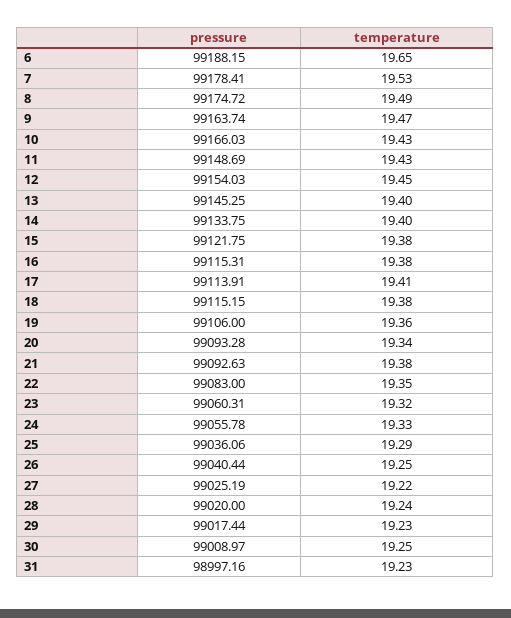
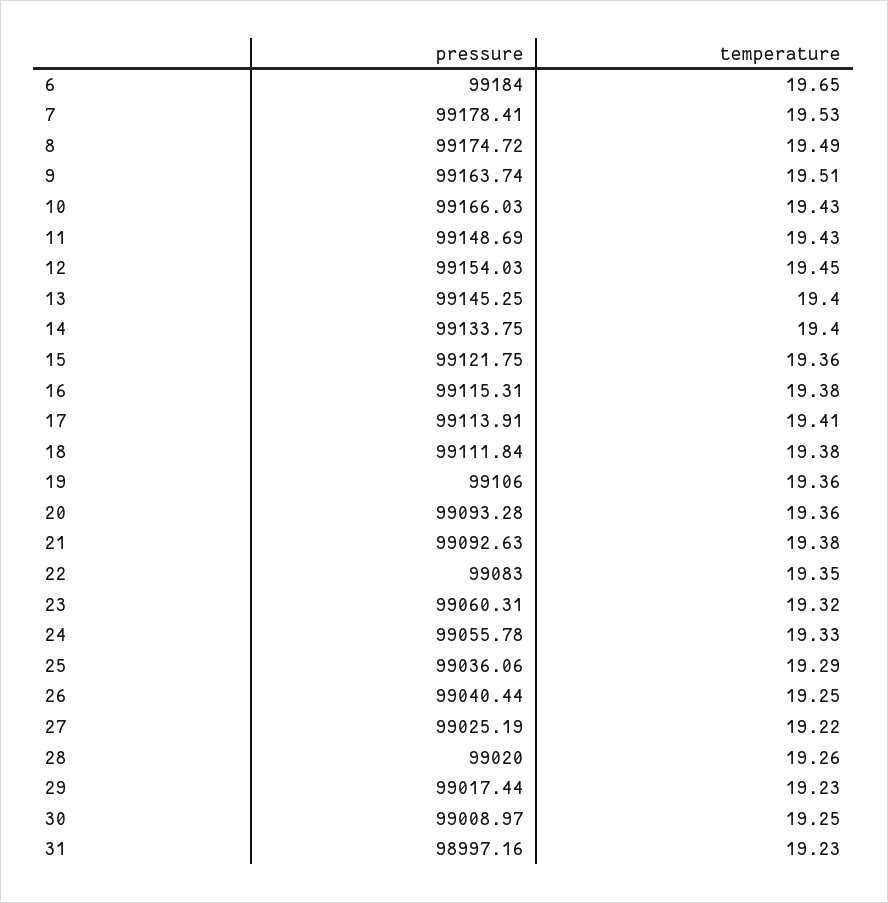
  {
    "pressure": {
-     "6": 99188.15,
+     "6": 99184,
      "7": 99178.41,
      "8": 99174.72,
      "9": 99163.74,
      "10": 99166.03,
      "11": 99148.69,
      "12": 99154.03,
      "13": 99145.25,
      "14": 99133.75,
      "15": 99121.75,
      "16": 99115.31,
      "17": 99113.91,
-     "18": 99115.15,
+     "18": 99111.84,
      "19": 99106,
      "20": 99093.28,
      "21": 99092.63,
      "22": 99083,
      "23": 99060.31,
      "24": 99055.78,
      "25": 99036.06,
      "26": 99040.44,
      "27": 99025.19,
      "28": 99020,
      "29": 99017.44,
      "30": 99008.97,
      "31": 98997.16
    },
    "temperature": {
      "6": 19.65,
      "7": 19.53,
      "8": 19.49,
-     "9": 19.47,
+     "9": 19.51,
      "10": 19.43,
      "11": 19.43,
      "12": 19.45,
      "13": 19.4,
      "14": 19.4,
-     "15": 19.38,
+     "15": 19.36,
      "16": 19.38,
      "17": 19.41,
      "18": 19.38,
      "19": 19.36,
-     "20": 19.34,
+     "20": 19.36,
      "21": 19.38,
      "22": 19.35,
      "23": 19.32,
      "24": 19.33,
      "25": 19.29,
      "26": 19.25,
      "27": 19.22,
-     "28": 19.24,
+     "28": 19.26,
      "29": 19.23,
      "30": 19.25,
      "31": 19.23
    }
  }

